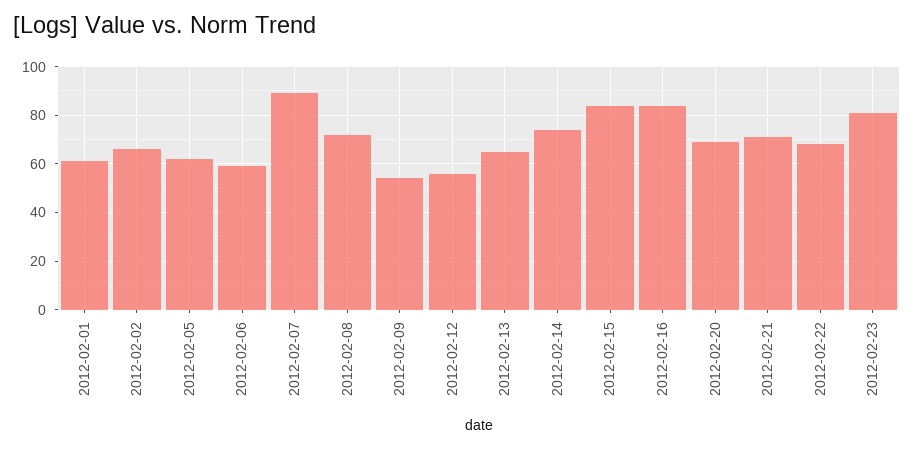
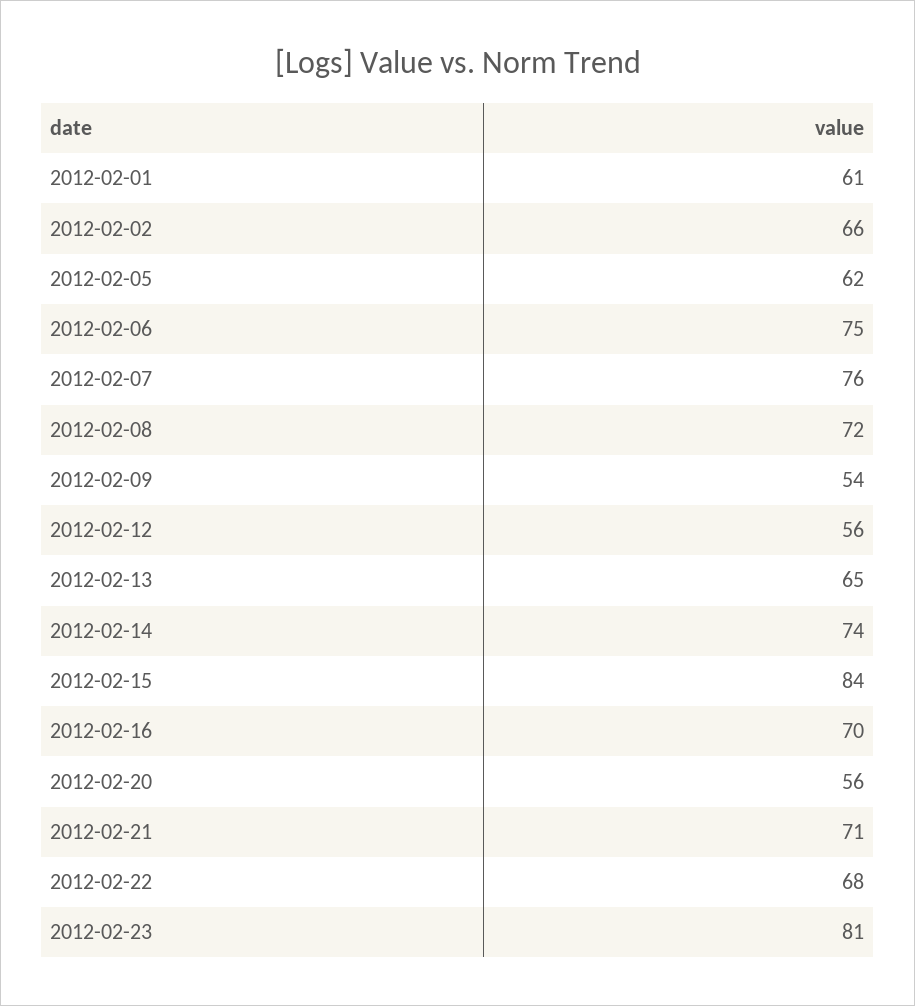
  {
    "2012-02-01": 61,
    "2012-02-02": 66,
    "2012-02-05": 62,
-   "2012-02-06": 60,
+   "2012-02-06": 75,
-   "2012-02-07": 90,
+   "2012-02-07": 76,
    "2012-02-08": 72,
    "2012-02-09": 54,
    "2012-02-12": 56,
    "2012-02-13": 65,
    "2012-02-14": 74,
    "2012-02-15": 84,
-   "2012-02-16": 85,
+   "2012-02-16": 70,
-   "2012-02-20": 70,
+   "2012-02-20": 56,
    "2012-02-21": 71,
    "2012-02-22": 68,
    "2012-02-23": 81
  }

